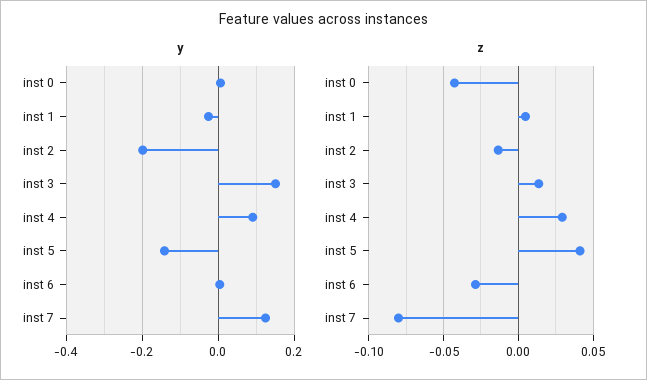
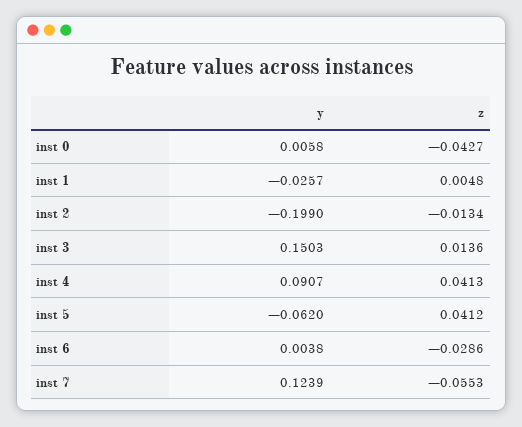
  {
    "y": {
      "inst 0": 0.0058,
      "inst 1": -0.0257,
      "inst 2": -0.199,
      "inst 3": 0.1503,
      "inst 4": 0.0907,
-     "inst 5": -0.14,
+     "inst 5": -0.062,
      "inst 6": 0.0038,
      "inst 7": 0.1239
    },
    "z": {
      "inst 0": -0.0427,
      "inst 1": 0.0048,
      "inst 2": -0.0134,
      "inst 3": 0.0136,
-     "inst 4": 0.03,
+     "inst 4": 0.0413,
      "inst 5": 0.0412,
      "inst 6": -0.0286,
-     "inst 7": -0.08
+     "inst 7": -0.0553
    }
  }

